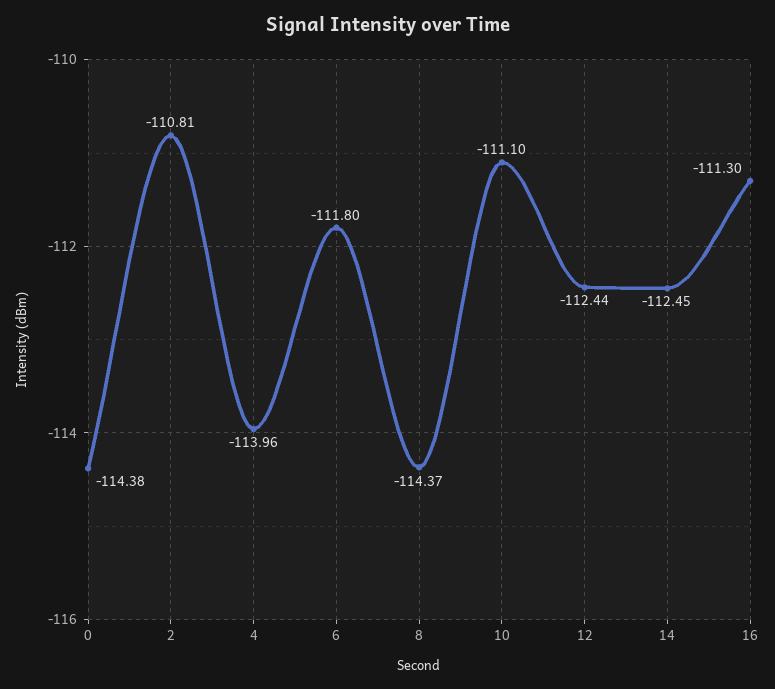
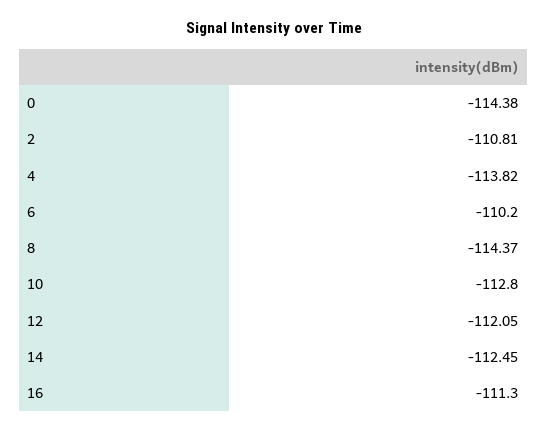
  {
    "0": -114.38,
    "2": -110.81,
-   "4": -113.96,
+   "4": -113.82,
-   "6": -111.8,
+   "6": -110.2,
    "8": -114.37,
-   "10": -111.1,
+   "10": -112.8,
-   "12": -112.44,
+   "12": -112.05,
    "14": -112.45,
    "16": -111.3
  }

